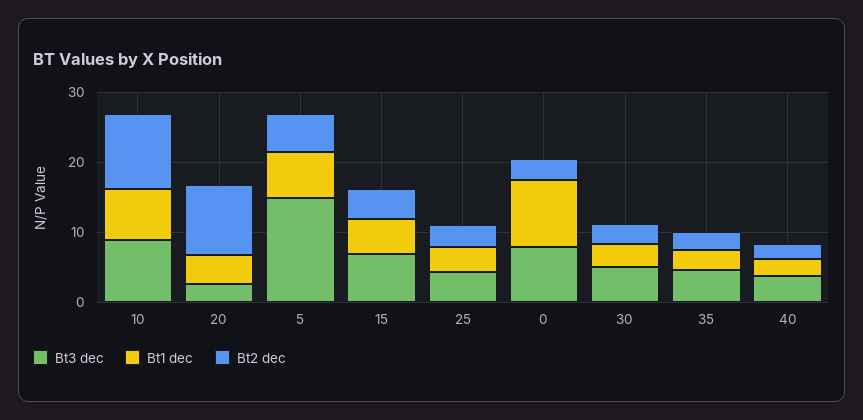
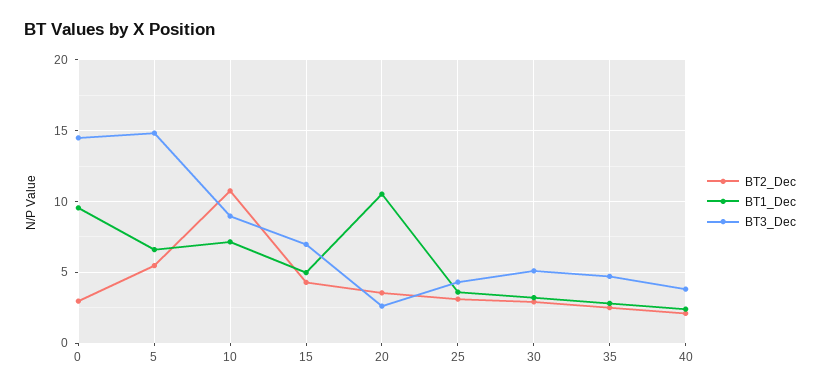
  {
    "Bt3 dec": {
      "10": 9,
      "20": 2.5,
      "5": 15,
      "15": 7,
      "25": 4.5,
-     "0": 8,
+     "0": 14.5,
      "30": 5,
      "35": 4.5,
      "40": 4
    },
    "Bt1 dec": {
      "10": 7,
-     "20": 4,
+     "20": 10.5,
      "5": 6.5,
      "15": 5,
      "25": 3.5,
      "0": 9.5,
      "30": 3,
      "35": 3,
      "40": 2.5
    },
    "Bt2 dec": {
      "10": 10.5,
-     "20": 10,
+     "20": 3.5,
      "5": 5.5,
      "15": 4.5,
      "25": 3,
      "0": 3,
      "30": 3,
      "35": 2.5,
      "40": 2
    }
  }

